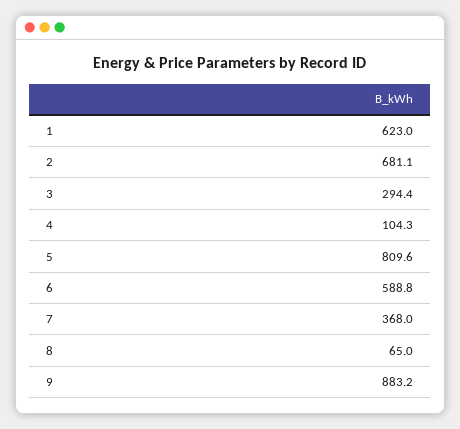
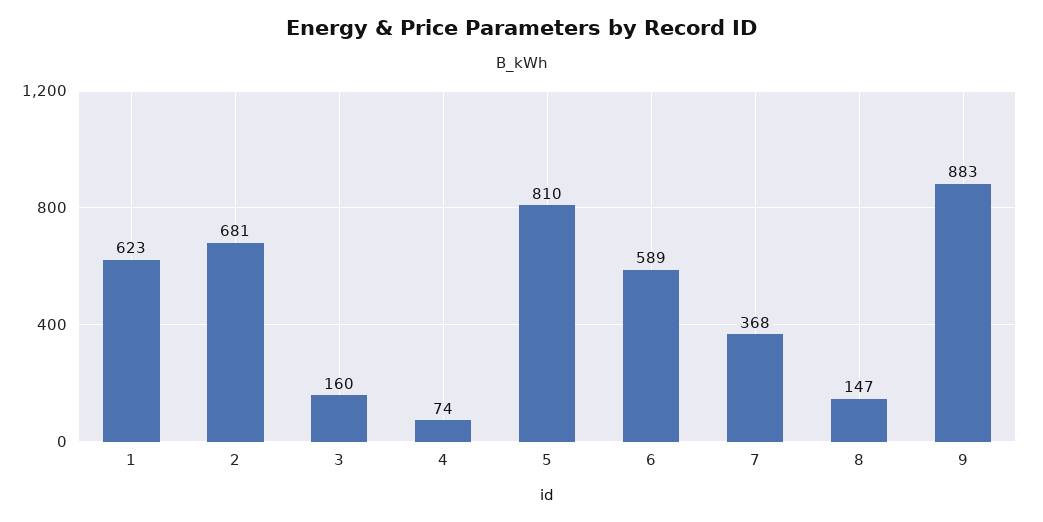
  {
    "1": 623,
    "2": 681.1,
-   "3": 294.4,
+   "3": 160,
-   "4": 104.3,
+   "4": 74,
    "5": 809.6,
    "6": 588.8,
    "7": 368,
-   "8": 65,
+   "8": 147,
    "9": 883.2
  }

